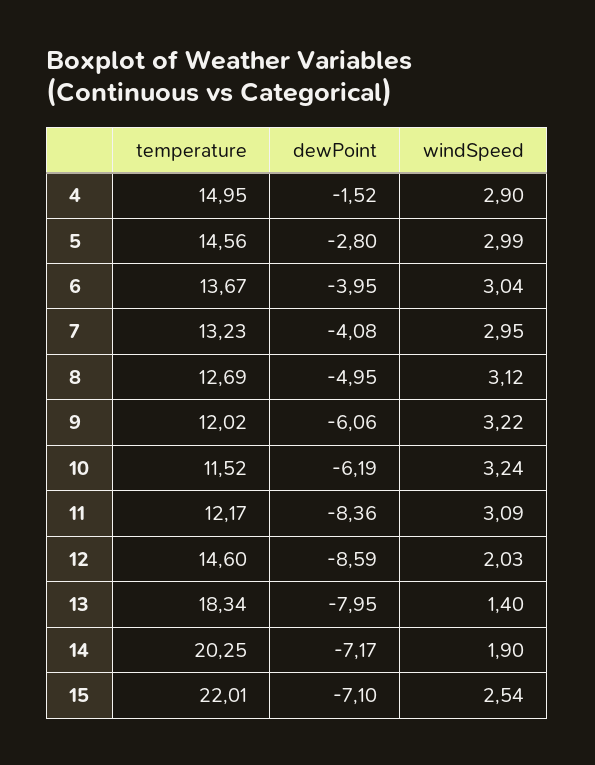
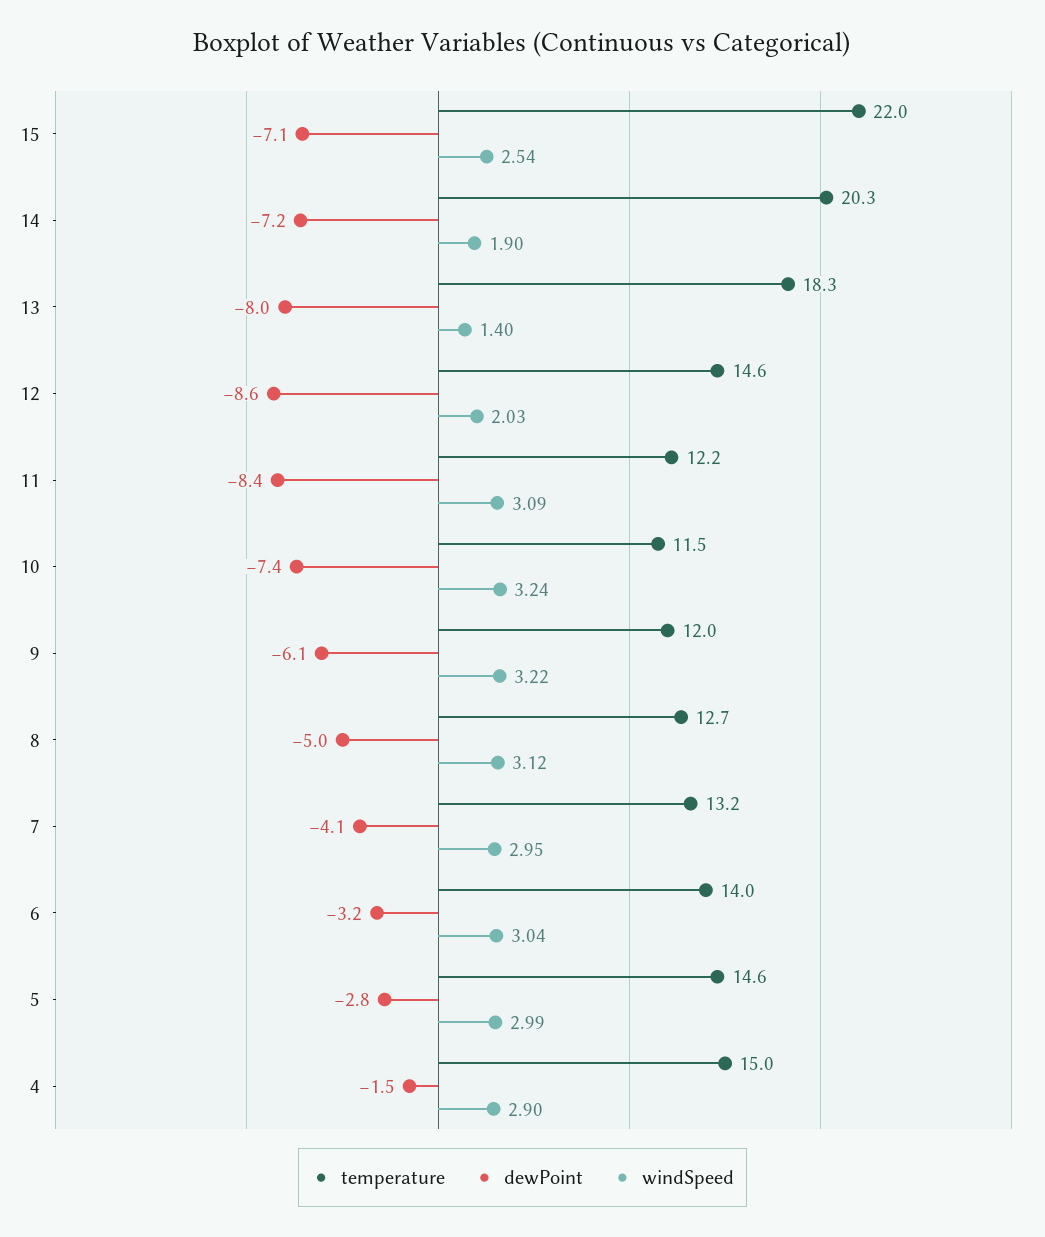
  {
    "temperature": {
      "4": 14.95,
      "5": 14.56,
-     "6": 13.67,
+     "6": 14,
      "7": 13.23,
      "8": 12.69,
      "9": 12.02,
      "10": 11.52,
      "11": 12.17,
      "12": 14.6,
      "13": 18.34,
      "14": 20.25,
      "15": 22.01
    },
    "dewPoint": {
      "4": -1.52,
      "5": -2.8,
-     "6": -3.95,
+     "6": -3.2,
      "7": -4.08,
      "8": -4.95,
      "9": -6.06,
-     "10": -6.19,
+     "10": -7.4,
      "11": -8.36,
      "12": -8.59,
      "13": -7.95,
      "14": -7.17,
      "15": -7.1
    },
    "windSpeed": {
      "4": 2.9,
      "5": 2.99,
      "6": 3.04,
      "7": 2.95,
      "8": 3.12,
      "9": 3.22,
      "10": 3.24,
      "11": 3.09,
      "12": 2.03,
      "13": 1.4,
      "14": 1.9,
      "15": 2.54
    }
  }

